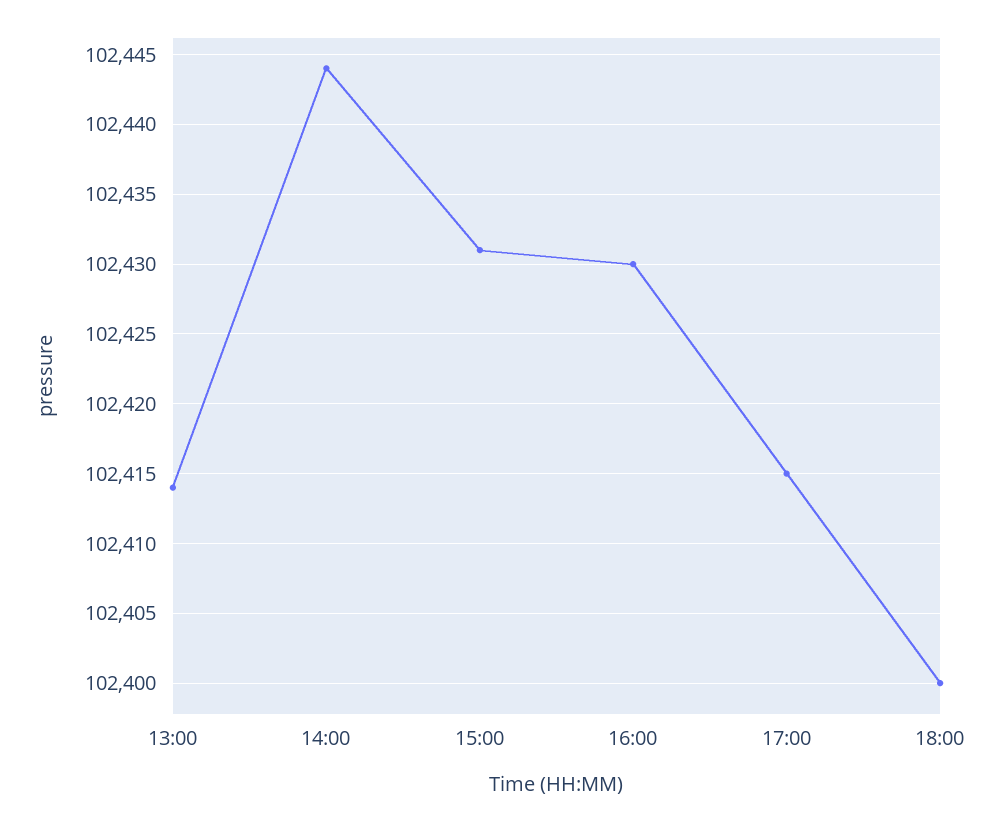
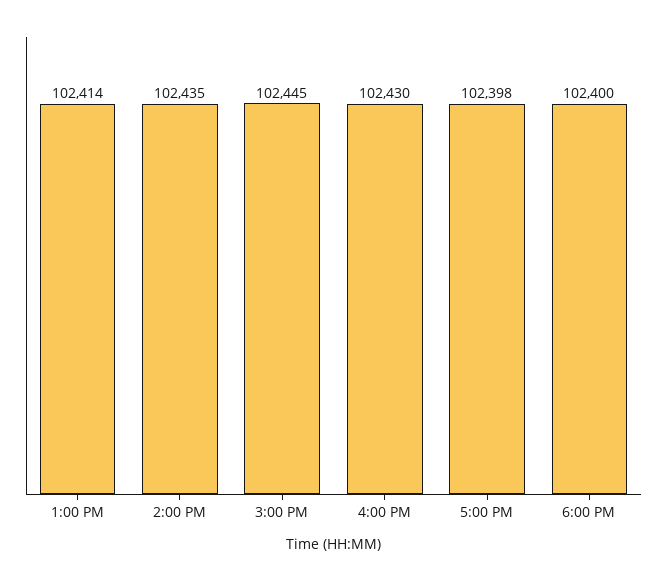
  {
    "13:00": 102414,
-   "14:00": 102444,
+   "14:00": 102435,
-   "15:00": 102431,
+   "15:00": 102445,
    "16:00": 102430,
-   "17:00": 102415,
+   "17:00": 102398,
    "18:00": 102400
  }

